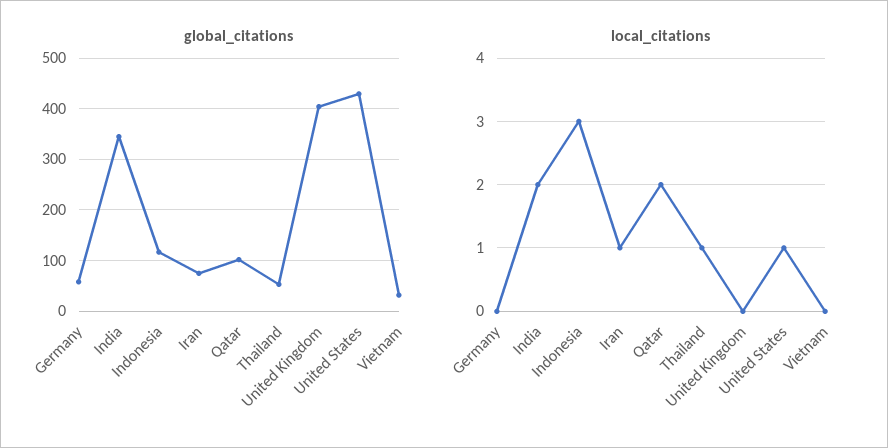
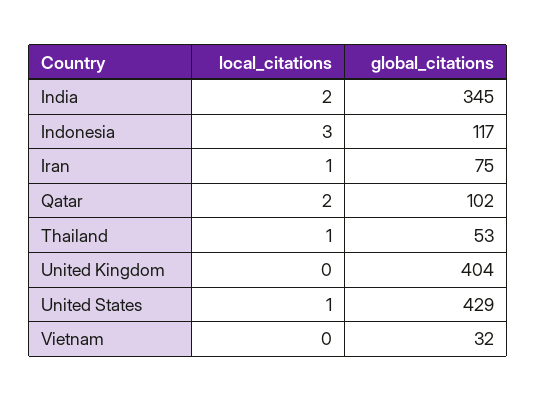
  {
    "global_citations": {
-     "Germany": 60,
      "India": 345,
      "Indonesia": 117,
      "Iran": 75,
      "Qatar": 102,
      "Thailand": 53,
      "United Kingdom": 404,
      "United States": 429,
      "Vietnam": 32
    },
    "local_citations": {
-     "Germany": 0,
      "India": 2,
      "Indonesia": 3,
      "Iran": 1,
      "Qatar": 2,
      "Thailand": 1,
      "United Kingdom": 0,
      "United States": 1,
      "Vietnam": 0
    }
  }

